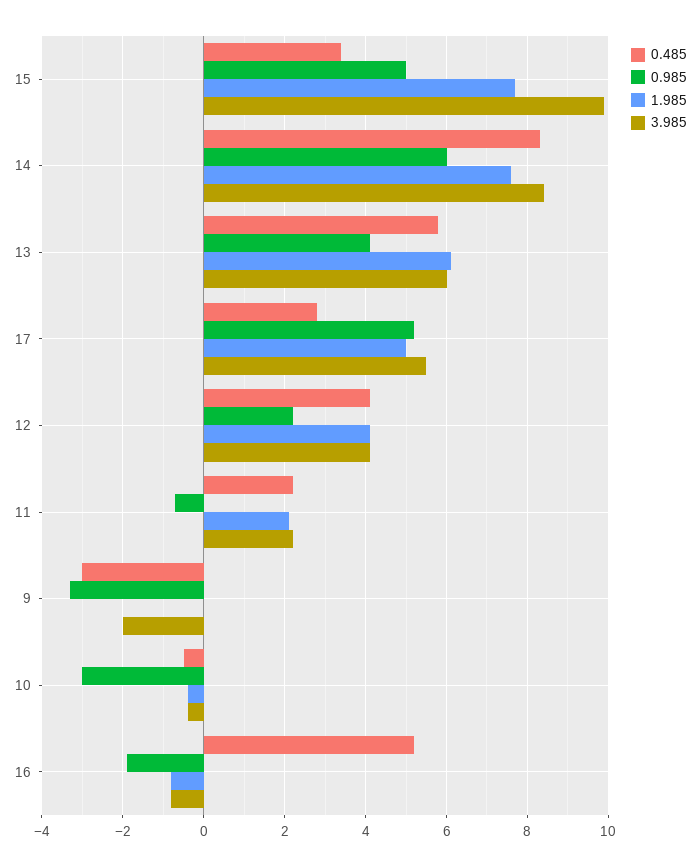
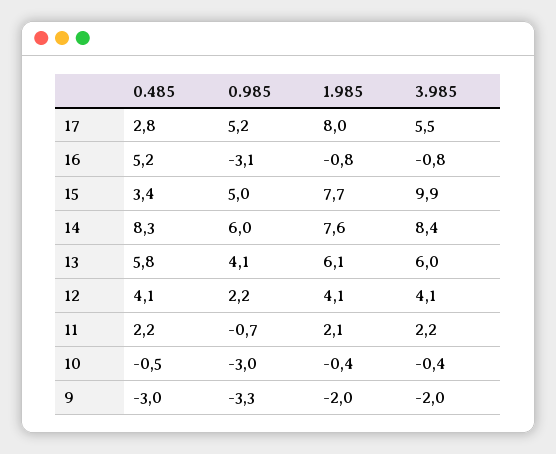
  {
    "0.485": {
      "15": 3.4,
      "14": 8.3,
      "13": 5.8,
      "17": 2.8,
      "12": 4.1,
      "11": 2.2,
      "9": -3,
      "10": -0.5,
      "16": 5.2
    },
    "0.985": {
      "15": 5,
      "14": 6,
      "13": 4.1,
      "17": 5.2,
      "12": 2.2,
      "11": -0.7,
      "9": -3.3,
      "10": -3,
-     "16": -2
+     "16": -3.1
    },
    "1.985": {
      "15": 7.7,
      "14": 7.6,
      "13": 6.1,
-     "17": 5,
+     "17": 8,
      "12": 4.1,
      "11": 2.1,
-     "9": 0,
+     "9": -2,
      "10": -0.4,
      "16": -0.8
    },
    "3.985": {
      "15": 9.9,
      "14": 8.4,
      "13": 6,
      "17": 5.5,
      "12": 4.1,
      "11": 2.2,
      "9": -2,
      "10": -0.4,
      "16": -0.8
    }
  }

